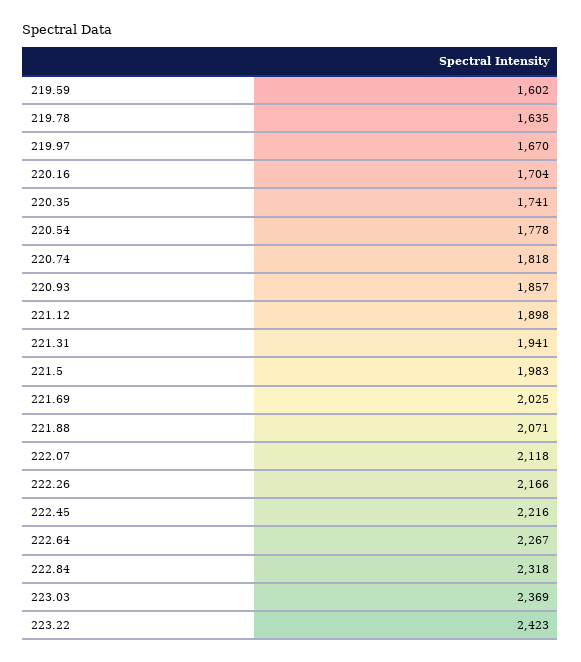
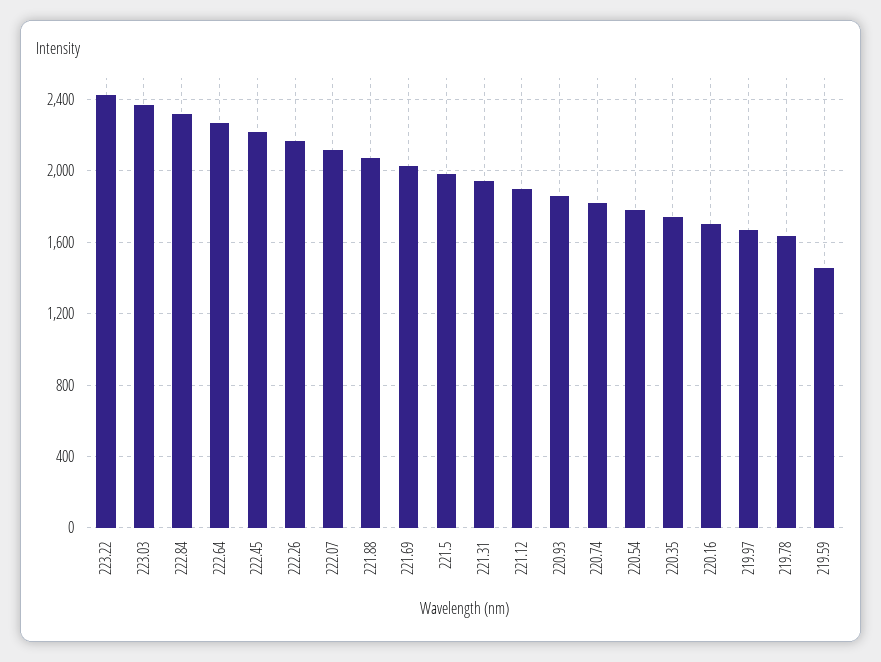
  {
-   "219.59": 1602,
+   "219.59": 1450,
    "219.78": 1635,
    "219.97": 1670,
    "220.16": 1704,
    "220.35": 1741,
    "220.54": 1778,
    "220.74": 1818,
    "220.93": 1857,
    "221.12": 1898,
    "221.31": 1941,
    "221.5": 1983,
    "221.69": 2025,
    "221.88": 2071,
    "222.07": 2118,
    "222.26": 2166,
    "222.45": 2216,
    "222.64": 2267,
    "222.84": 2318,
    "223.03": 2369,
    "223.22": 2423
  }

